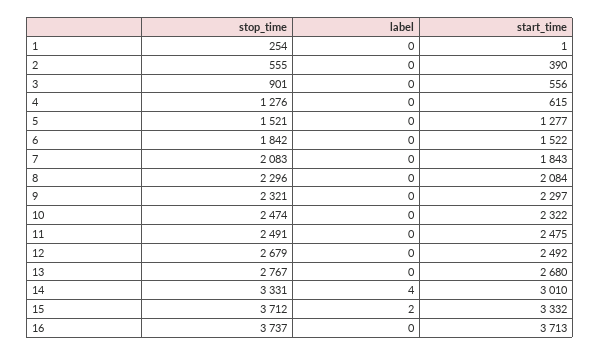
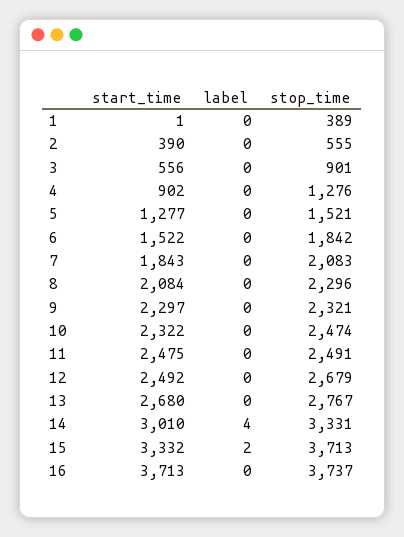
  {
    "stop_time": {
-     "1": 254,
+     "1": 389,
      "2": 555,
      "3": 901,
      "4": 1276,
      "5": 1521,
      "6": 1842,
      "7": 2083,
      "8": 2296,
      "9": 2321,
      "10": 2474,
      "11": 2491,
      "12": 2679,
      "13": 2767,
      "14": 3331,
-     "15": 3712,
+     "15": 3713,
      "16": 3737
    },
    "label": {
      "1": 0,
      "2": 0,
      "3": 0,
      "4": 0,
      "5": 0,
      "6": 0,
      "7": 0,
      "8": 0,
      "9": 0,
      "10": 0,
      "11": 0,
      "12": 0,
      "13": 0,
      "14": 4,
      "15": 2,
      "16": 0
    },
    "start_time": {
      "1": 1,
      "2": 390,
      "3": 556,
-     "4": 615,
+     "4": 902,
      "5": 1277,
      "6": 1522,
      "7": 1843,
      "8": 2084,
      "9": 2297,
      "10": 2322,
      "11": 2475,
      "12": 2492,
      "13": 2680,
      "14": 3010,
      "15": 3332,
      "16": 3713
    }
  }

